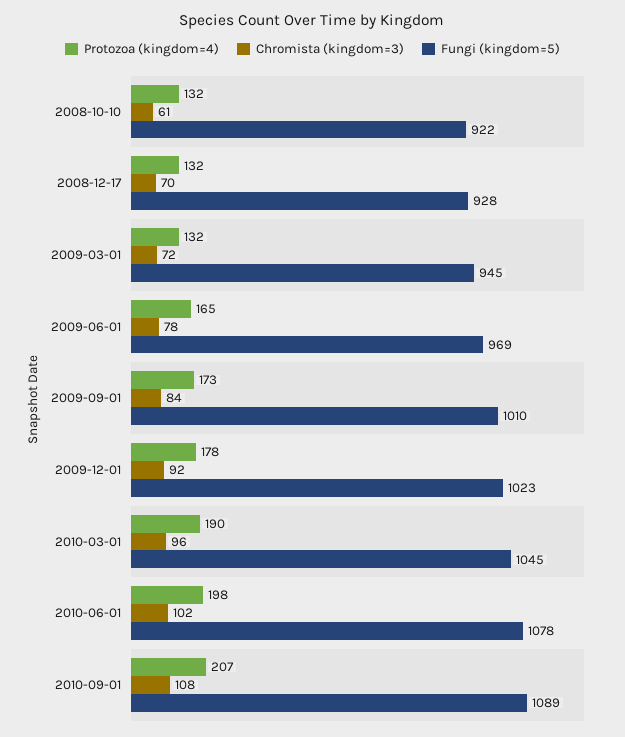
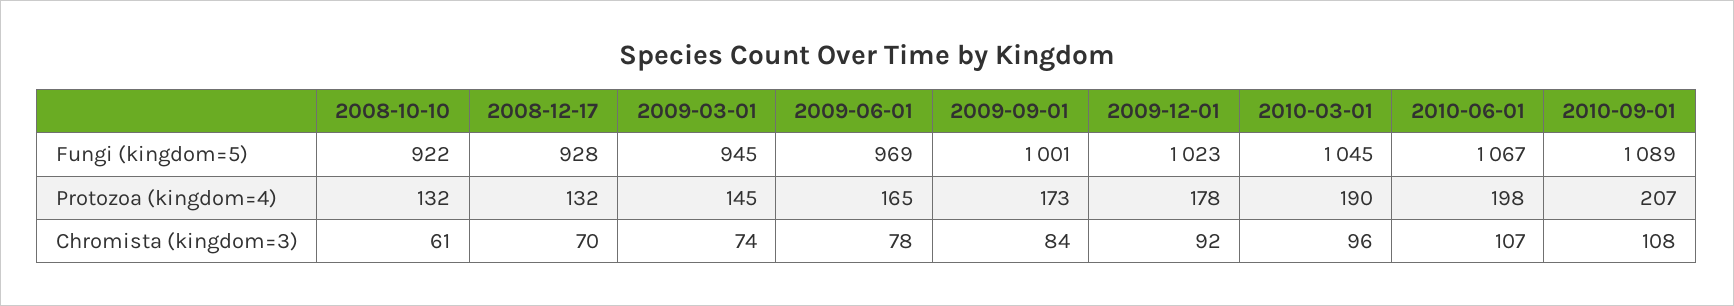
  {
    "Protozoa (kingdom=4)": {
      "2008-10-10": 132,
      "2008-12-17": 132,
-     "2009-03-01": 132,
+     "2009-03-01": 145,
      "2009-06-01": 165,
      "2009-09-01": 173,
      "2009-12-01": 178,
      "2010-03-01": 190,
      "2010-06-01": 198,
      "2010-09-01": 207
    },
    "Chromista (kingdom=3)": {
      "2008-10-10": 61,
      "2008-12-17": 70,
-     "2009-03-01": 72,
+     "2009-03-01": 74,
      "2009-06-01": 78,
      "2009-09-01": 84,
      "2009-12-01": 92,
      "2010-03-01": 96,
-     "2010-06-01": 102,
+     "2010-06-01": 107,
      "2010-09-01": 108
    },
    "Fungi (kingdom=5)": {
      "2008-10-10": 922,
      "2008-12-17": 928,
      "2009-03-01": 945,
      "2009-06-01": 969,
-     "2009-09-01": 1010,
+     "2009-09-01": 1001,
      "2009-12-01": 1023,
      "2010-03-01": 1045,
-     "2010-06-01": 1078,
+     "2010-06-01": 1067,
      "2010-09-01": 1089
    }
  }

